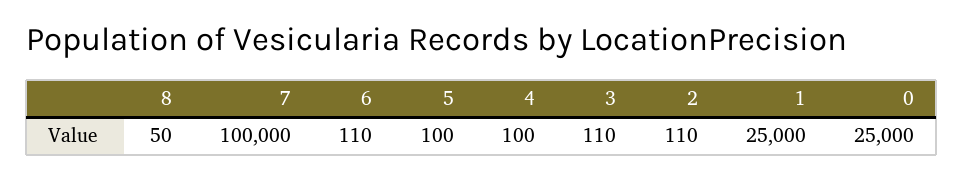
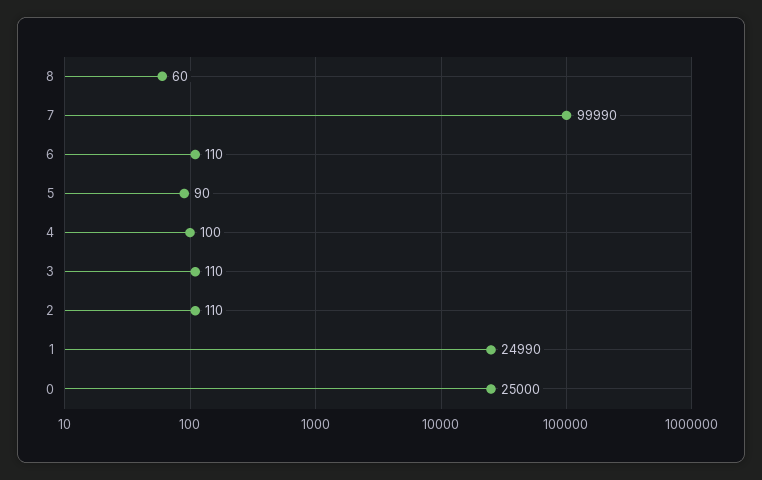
  {
-   "8": 50,
+   "8": 60,
-   "7": 100000,
+   "7": 99990,
    "6": 110,
-   "5": 100,
+   "5": 90,
    "4": 100,
    "3": 110,
    "2": 110,
-   "1": 25000,
+   "1": 24990,
    "0": 25000
  }

